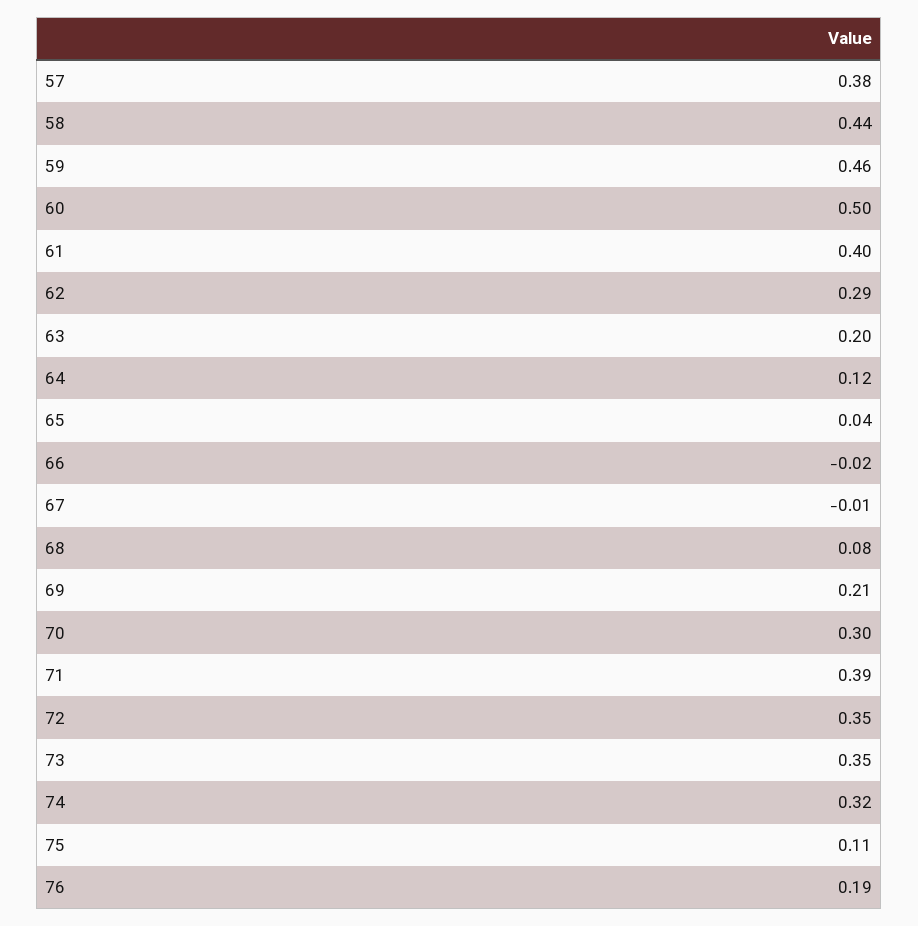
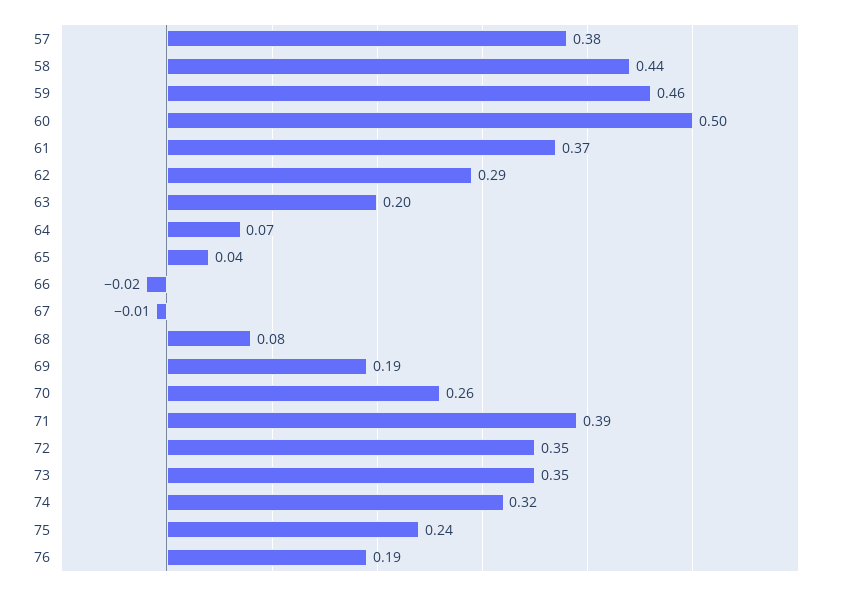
  {
    "57": 0.38,
    "58": 0.44,
    "59": 0.46,
    "60": 0.5,
-   "61": 0.4,
+   "61": 0.37,
    "62": 0.29,
    "63": 0.2,
-   "64": 0.12,
+   "64": 0.07,
    "65": 0.04,
    "66": -0.02,
    "67": -0.01,
    "68": 0.08,
-   "69": 0.21,
+   "69": 0.19,
-   "70": 0.3,
+   "70": 0.26,
    "71": 0.39,
    "72": 0.35,
    "73": 0.35,
    "74": 0.32,
-   "75": 0.11,
+   "75": 0.24,
    "76": 0.19
  }

